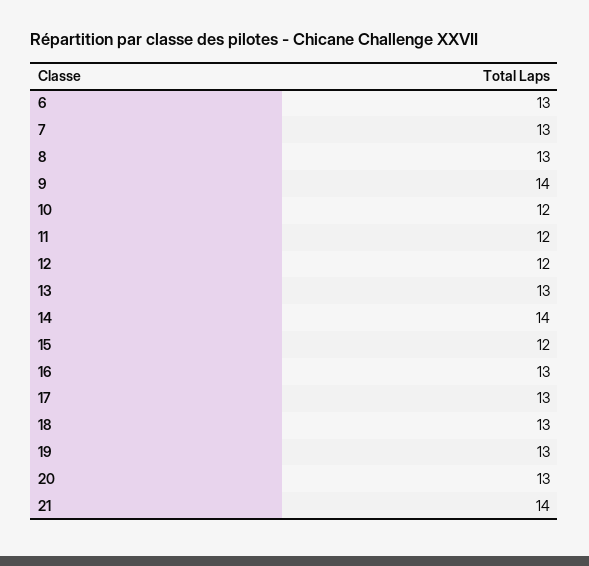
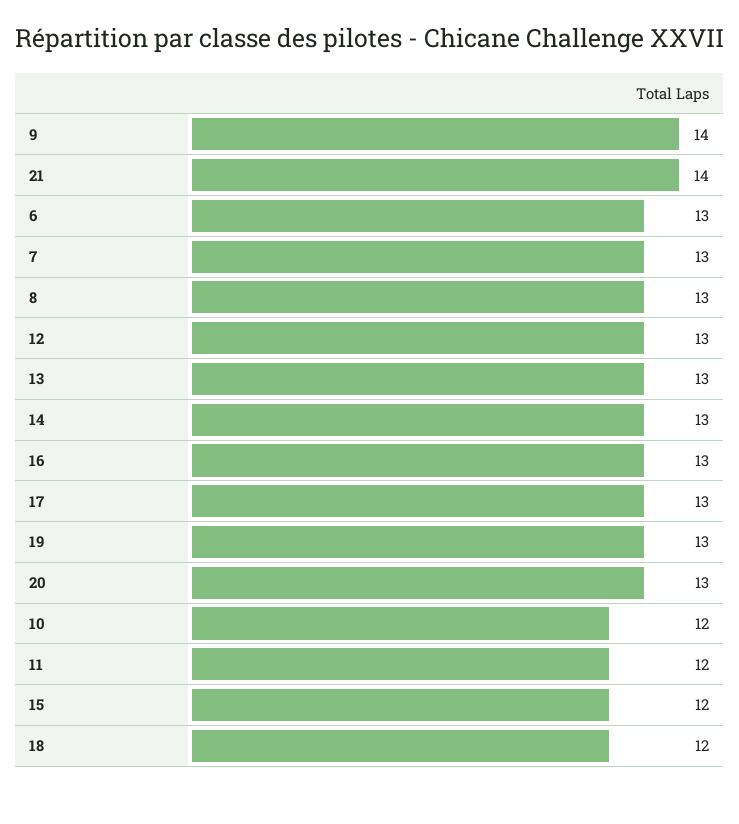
  {
    "6": 13,
    "7": 13,
    "8": 13,
    "9": 14,
    "10": 12,
    "11": 12,
-   "12": 12,
+   "12": 13,
    "13": 13,
-   "14": 14,
+   "14": 13,
    "15": 12,
    "16": 13,
    "17": 13,
-   "18": 13,
+   "18": 12,
    "19": 13,
    "20": 13,
    "21": 14
  }

